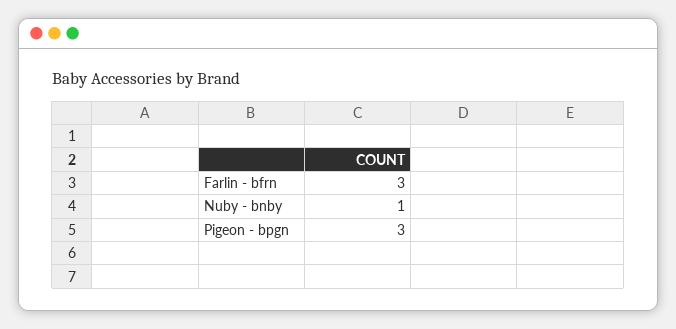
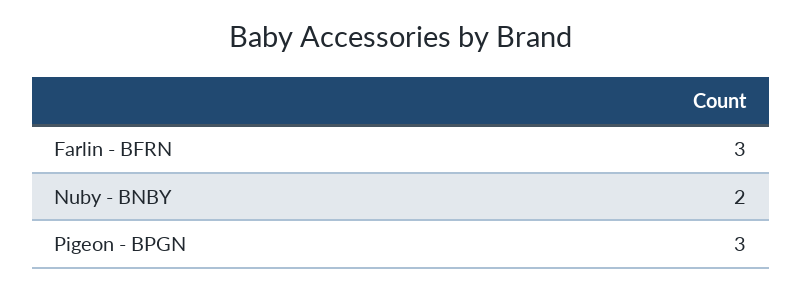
  {
    "Farlin - bfrn": 3,
-   "Nuby - bnby": 1,
+   "Nuby - bnby": 2,
    "Pigeon - bpgn": 3
  }

